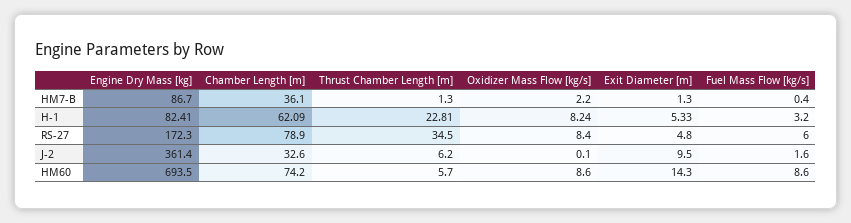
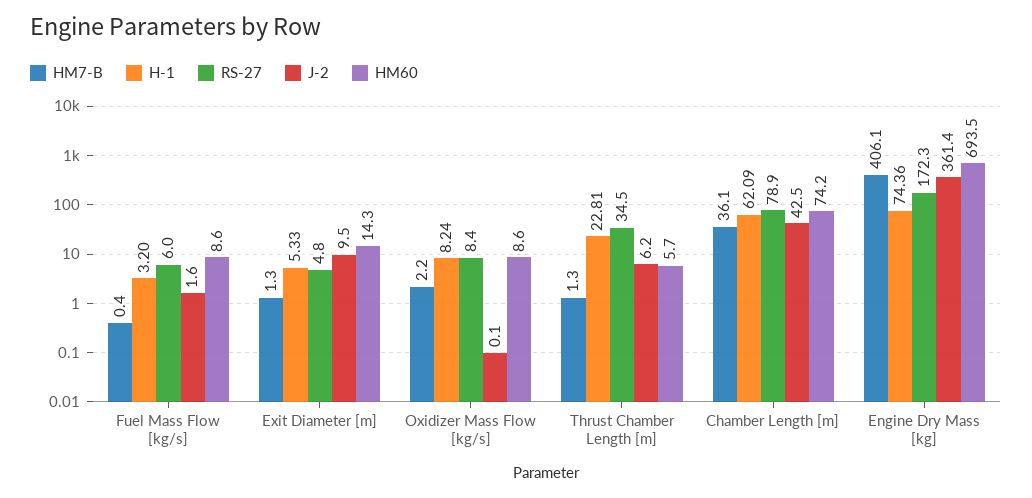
  {
    "HM7-B": {
-     "Engine Dry Mass [kg]": 86.7,
+     "Engine Dry Mass [kg]": 406.1,
      "Chamber Length [m]": 36.1,
      "Thrust Chamber Length [m]": 1.3,
      "Oxidizer Mass Flow [kg/s]": 2.2,
      "Exit Diameter [m]": 1.3,
      "Fuel Mass Flow [kg/s]": 0.4
    },
    "H-1": {
-     "Engine Dry Mass [kg]": 82.41,
+     "Engine Dry Mass [kg]": 74.36,
      "Chamber Length [m]": 62.09,
      "Thrust Chamber Length [m]": 22.81,
      "Oxidizer Mass Flow [kg/s]": 8.24,
      "Exit Diameter [m]": 5.33,
      "Fuel Mass Flow [kg/s]": 3.2
    },
    "RS-27": {
      "Engine Dry Mass [kg]": 172.3,
      "Chamber Length [m]": 78.9,
      "Thrust Chamber Length [m]": 34.5,
      "Oxidizer Mass Flow [kg/s]": 8.4,
      "Exit Diameter [m]": 4.8,
      "Fuel Mass Flow [kg/s]": 6
    },
    "J-2": {
      "Engine Dry Mass [kg]": 361.4,
-     "Chamber Length [m]": 32.6,
+     "Chamber Length [m]": 42.5,
      "Thrust Chamber Length [m]": 6.2,
      "Oxidizer Mass Flow [kg/s]": 0.1,
      "Exit Diameter [m]": 9.5,
      "Fuel Mass Flow [kg/s]": 1.6
    },
    "HM60": {
      "Engine Dry Mass [kg]": 693.5,
      "Chamber Length [m]": 74.2,
      "Thrust Chamber Length [m]": 5.7,
      "Oxidizer Mass Flow [kg/s]": 8.6,
      "Exit Diameter [m]": 14.3,
      "Fuel Mass Flow [kg/s]": 8.6
    }
  }

